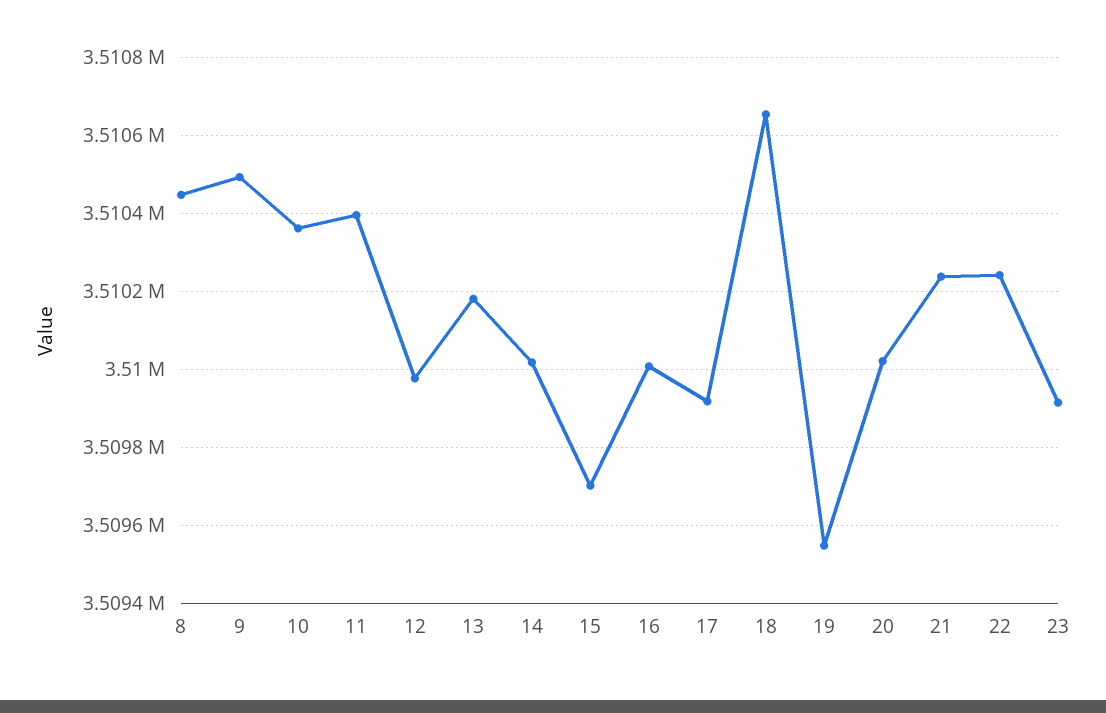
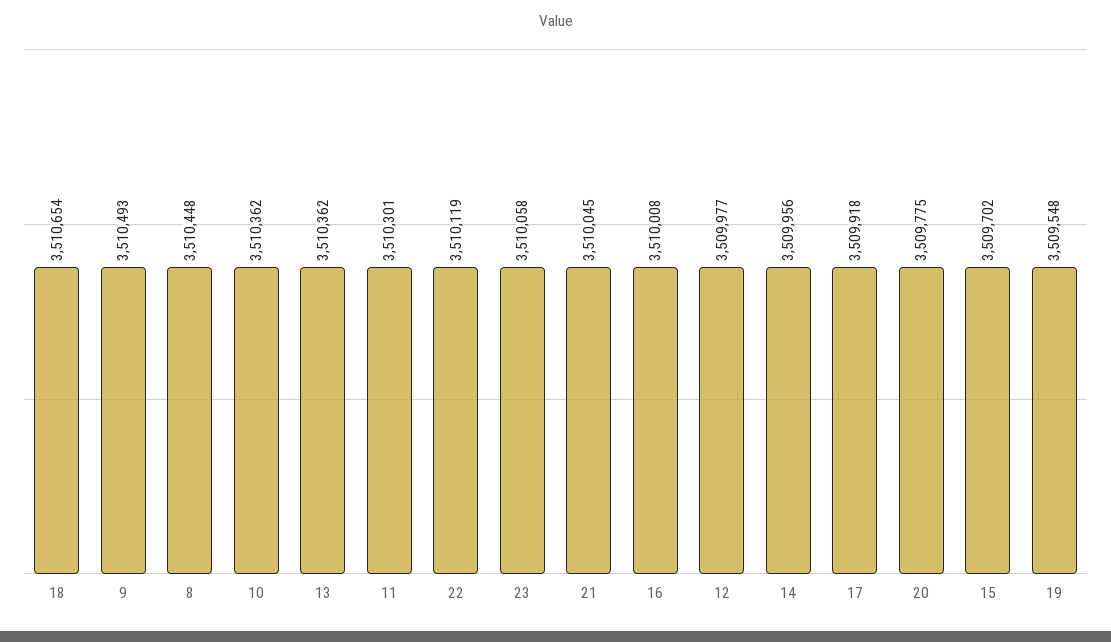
  {
    "8": 3510448,
    "9": 3510493,
    "10": 3510362,
-   "11": 3510400,
+   "11": 3510301,
    "12": 3509977,
-   "13": 3510180,
+   "13": 3510362,
-   "14": 3510020,
+   "14": 3509956,
    "15": 3509702,
    "16": 3510008,
    "17": 3509918,
    "18": 3510654,
    "19": 3509548,
-   "20": 3510020,
+   "20": 3509775,
-   "21": 3510240,
+   "21": 3510045,
-   "22": 3510240,
+   "22": 3510119,
-   "23": 3509920
+   "23": 3510058
  }

